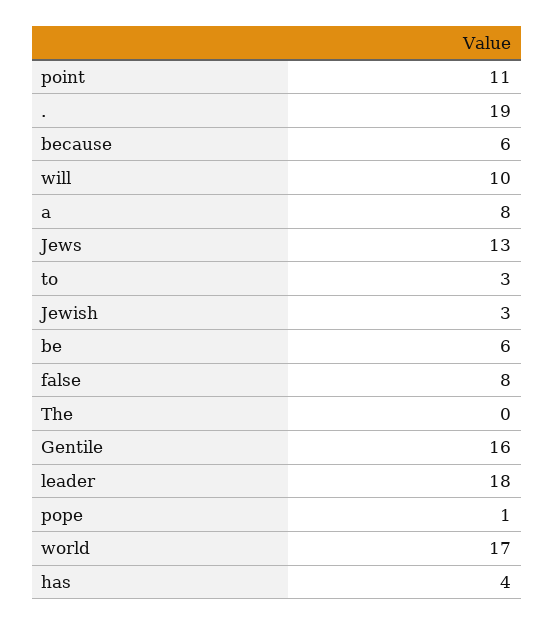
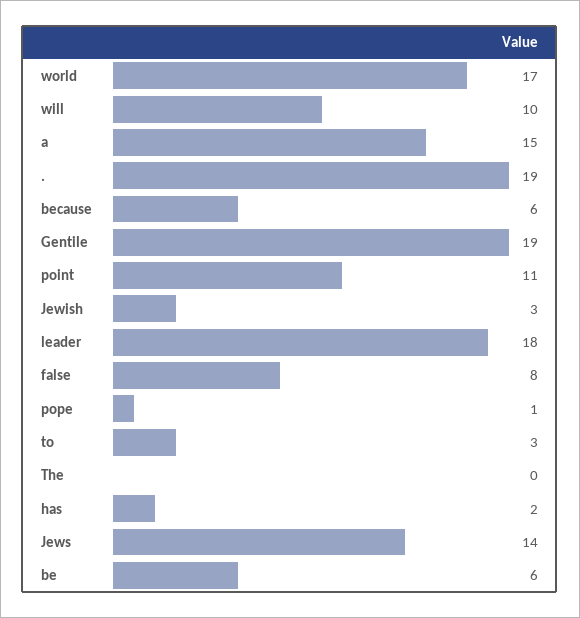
  {
    "point": 11,
    ".": 19,
    "because": 6,
    "will": 10,
-   "a": 8,
+   "a": 15,
-   "Jews": 13,
+   "Jews": 14,
    "to": 3,
    "Jewish": 3,
    "be": 6,
    "false": 8,
    "The": 0,
-   "Gentile": 16,
+   "Gentile": 19,
    "leader": 18,
    "pope": 1,
    "world": 17,
-   "has": 4
+   "has": 2
  }

